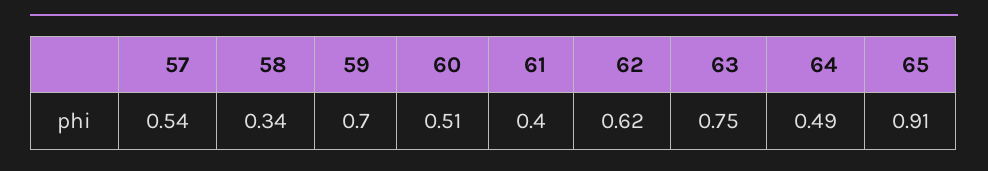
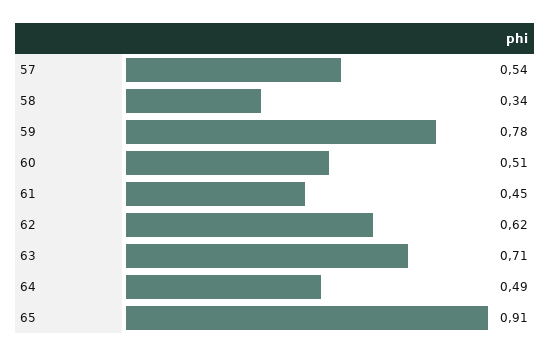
  {
    "57": 0.54,
    "58": 0.34,
-   "59": 0.7,
+   "59": 0.78,
    "60": 0.51,
-   "61": 0.4,
+   "61": 0.45,
    "62": 0.62,
-   "63": 0.75,
+   "63": 0.71,
    "64": 0.49,
    "65": 0.91
  }

